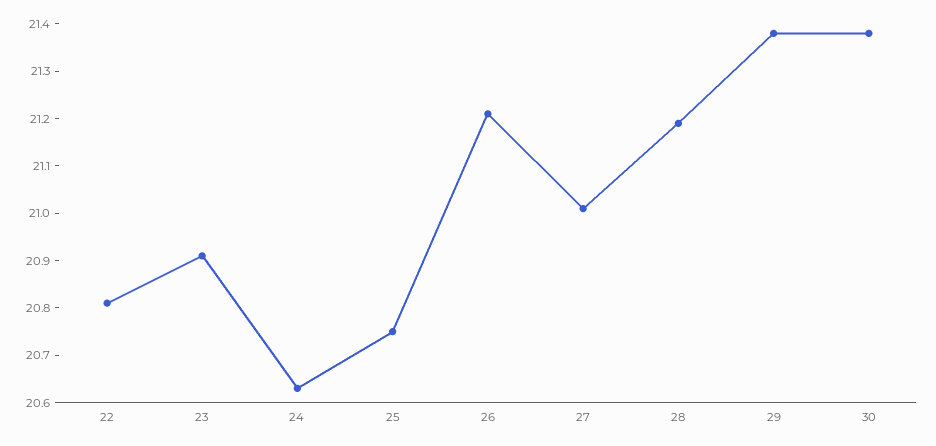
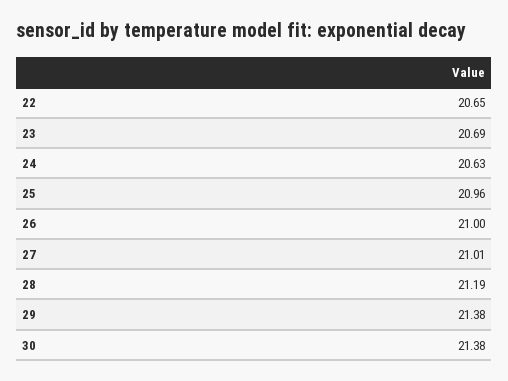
  {
-   "22": 20.8,
+   "22": 20.65,
-   "23": 20.9,
+   "23": 20.69,
    "24": 20.63,
-   "25": 20.75,
+   "25": 20.96,
-   "26": 21.2,
+   "26": 21,
    "27": 21.01,
    "28": 21.19,
    "29": 21.38,
    "30": 21.38
  }

